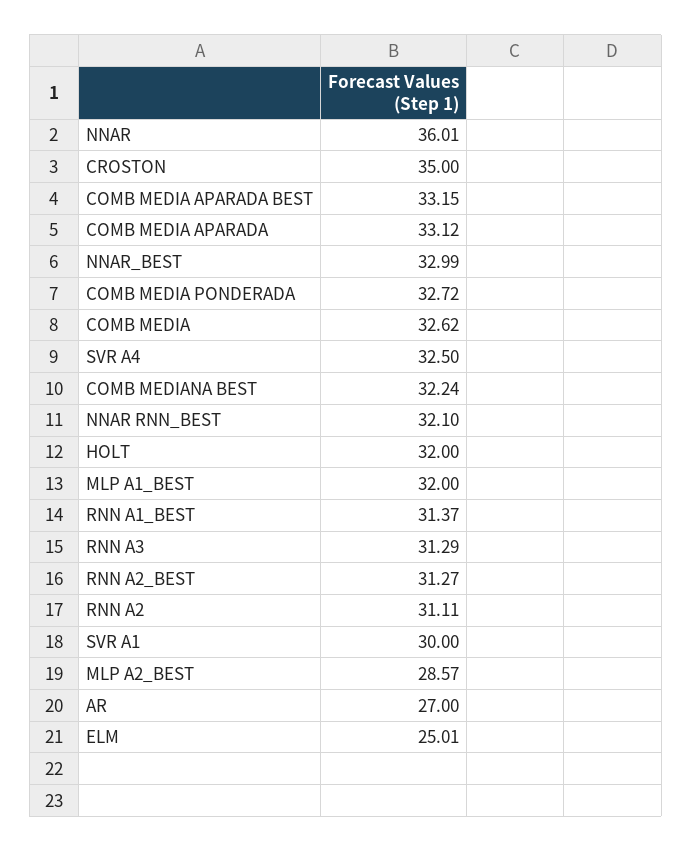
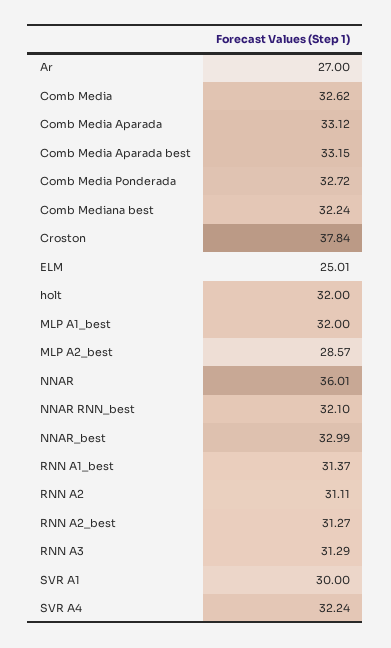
  {
    "NNAR": 36.01,
-   "CROSTON": 35,
+   "CROSTON": 37.84,
    "COMB MEDIA APARADA BEST": 33.15,
    "COMB MEDIA APARADA": 33.12,
    "NNAR_BEST": 32.99,
    "COMB MEDIA PONDERADA": 32.72,
    "COMB MEDIA": 32.62,
-   "SVR A4": 32.5,
+   "SVR A4": 32.24,
    "COMB MEDIANA BEST": 32.24,
    "NNAR RNN_BEST": 32.1,
    "HOLT": 32,
    "MLP A1_BEST": 32,
    "RNN A1_BEST": 31.37,
    "RNN A3": 31.29,
    "RNN A2_BEST": 31.27,
    "RNN A2": 31.11,
    "SVR A1": 30,
    "MLP A2_BEST": 28.57,
    "AR": 27,
    "ELM": 25.01
  }

